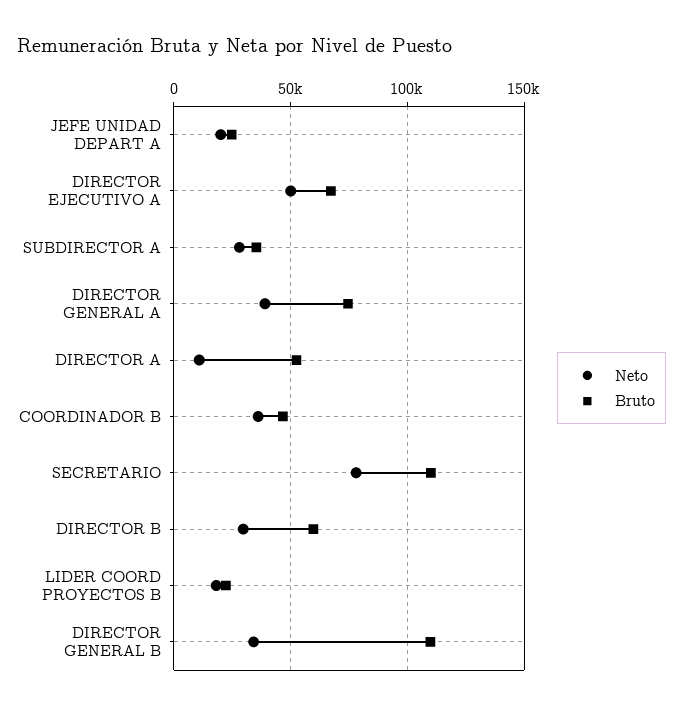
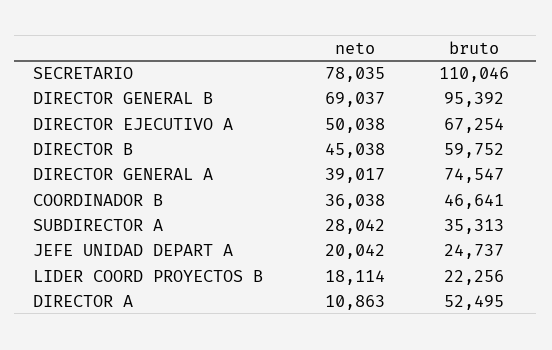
  {
    "Neto": {
      "JEFE UNIDAD DEPART A": 20042,
      "DIRECTOR EJECUTIVO A": 50038,
      "SUBDIRECTOR A": 28042,
      "DIRECTOR GENERAL A": 39017,
      "DIRECTOR A": 10863,
      "COORDINADOR B": 36038,
      "SECRETARIO": 78035,
-     "DIRECTOR B": 30000,
+     "DIRECTOR B": 45038,
      "LIDER COORD PROYECTOS B": 18114,
-     "DIRECTOR GENERAL B": 35000
+     "DIRECTOR GENERAL B": 69037
    },
    "Bruto": {
      "JEFE UNIDAD DEPART A": 24737,
      "DIRECTOR EJECUTIVO A": 67254,
      "SUBDIRECTOR A": 35313,
      "DIRECTOR GENERAL A": 74547,
      "DIRECTOR A": 52495,
      "COORDINADOR B": 46641,
      "SECRETARIO": 110046,
      "DIRECTOR B": 59752,
      "LIDER COORD PROYECTOS B": 22256,
-     "DIRECTOR GENERAL B": 110000
+     "DIRECTOR GENERAL B": 95392
    }
  }

